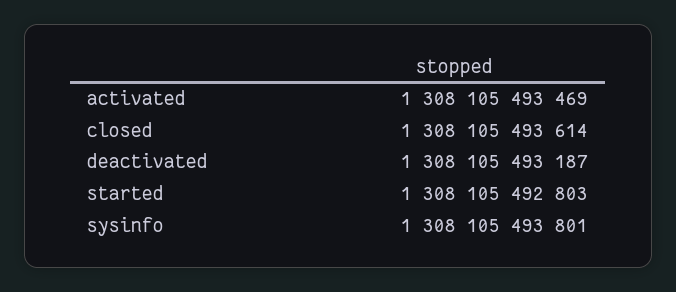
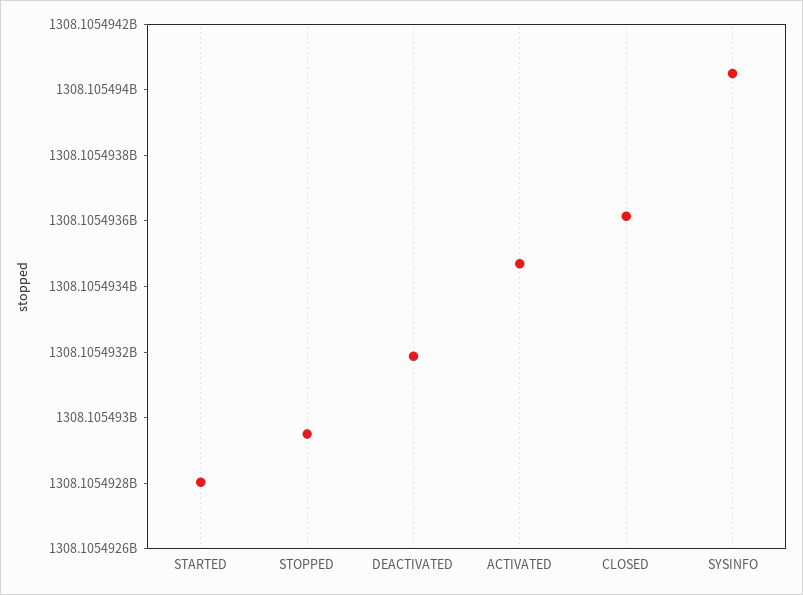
  {
    "activated": 1308105493469,
    "closed": 1308105493614,
    "deactivated": 1308105493187,
    "started": 1308105492803,
-   "sysinfo": 1308105493801
+   "sysinfo": 1308105494050,
+   "STOPPED": 1308105492950
  }

